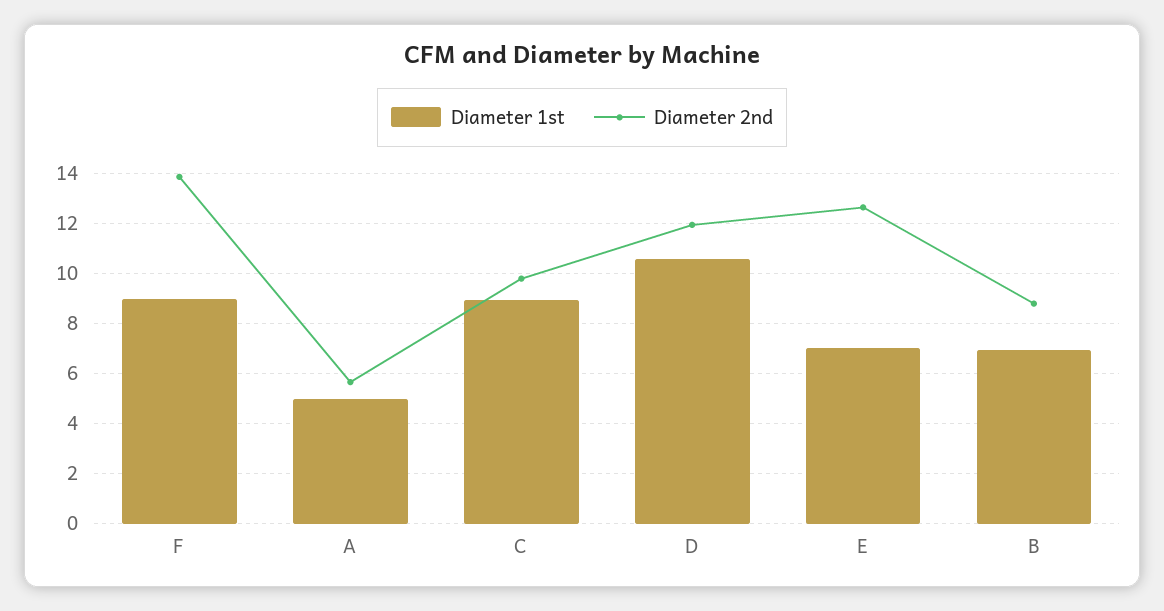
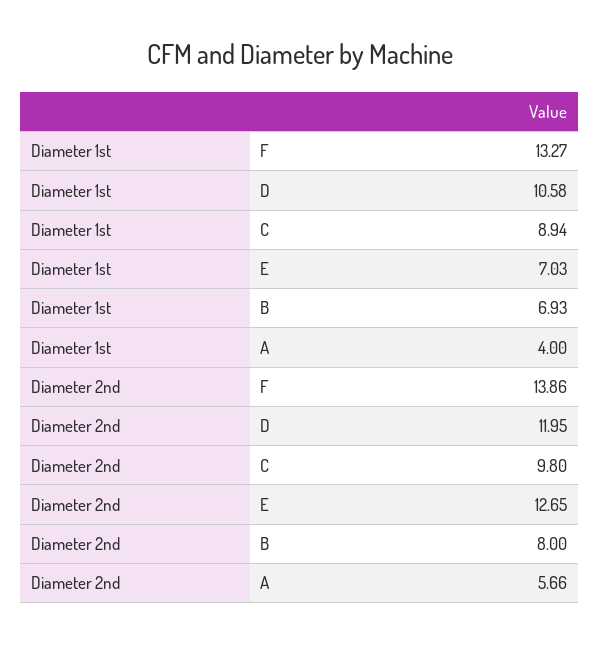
  {
    "Diameter 1st": {
-     "F": 9,
+     "F": 13.27,
-     "A": 5,
+     "A": 4,
      "C": 8.94,
      "D": 10.58,
      "E": 7.03,
      "B": 6.93
    },
    "Diameter 2nd": {
      "F": 13.86,
      "A": 5.66,
      "C": 9.8,
      "D": 11.95,
      "E": 12.65,
-     "B": 8.75
+     "B": 8
    }
  }

